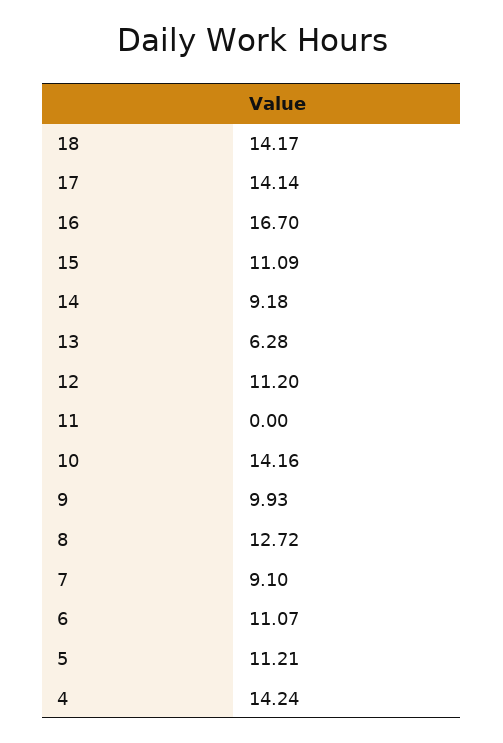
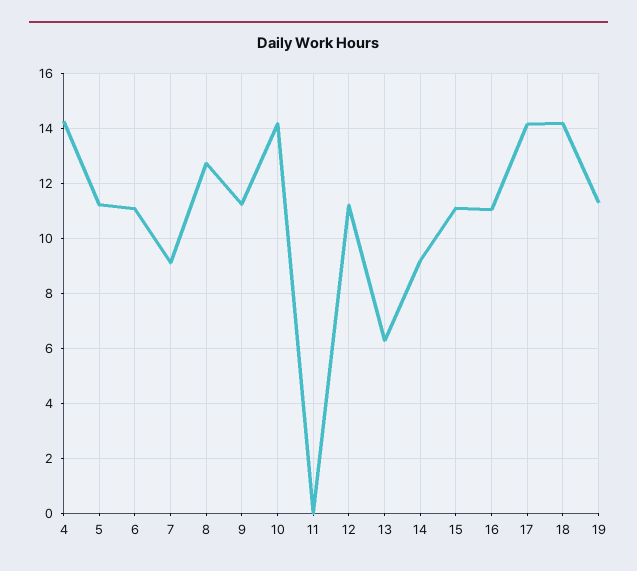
  {
    "18": 14.17,
    "17": 14.14,
-   "16": 16.7,
+   "16": 11,
    "15": 11.09,
    "14": 9.18,
    "13": 6.28,
    "12": 11.2,
    "11": 0,
    "10": 14.16,
-   "9": 9.93,
+   "9": 11.25,
    "8": 12.72,
    "7": 9.1,
    "6": 11.07,
    "5": 11.21,
-   "4": 14.24
+   "4": 14.24,
+   "19": 11.25
  }

